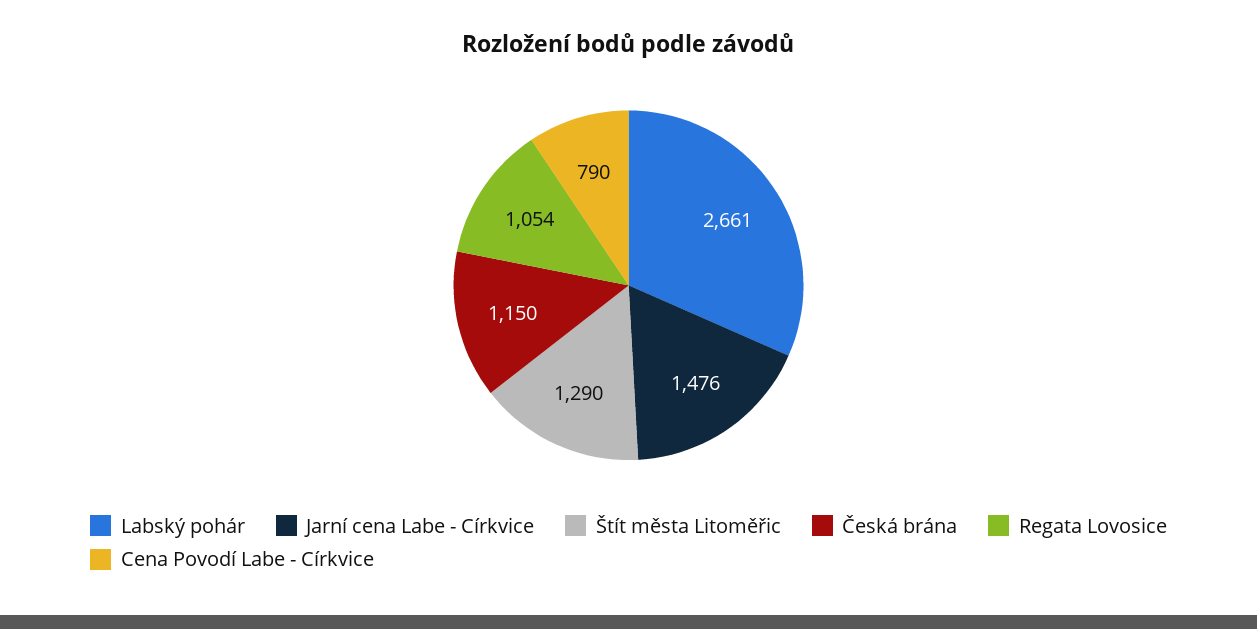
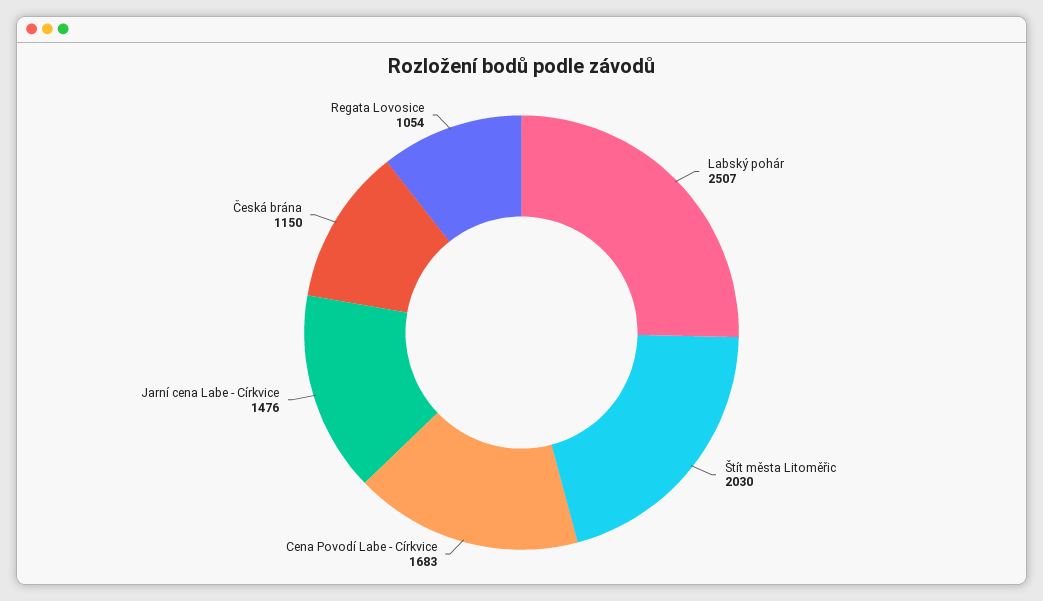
  {
-   "Labský pohár": 2661,
+   "Labský pohár": 2507,
    "Jarní cena Labe - Církvice": 1476,
-   "Štít města Litoměřic": 1290,
+   "Štít města Litoměřic": 2030,
    "Česká brána": 1150,
    "Regata Lovosice": 1054,
-   "Cena Povodí Labe - Církvice": 790
+   "Cena Povodí Labe - Církvice": 1683
  }

